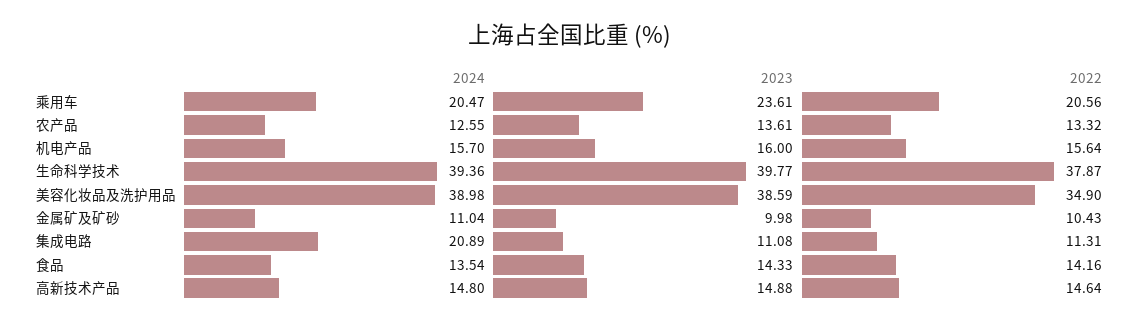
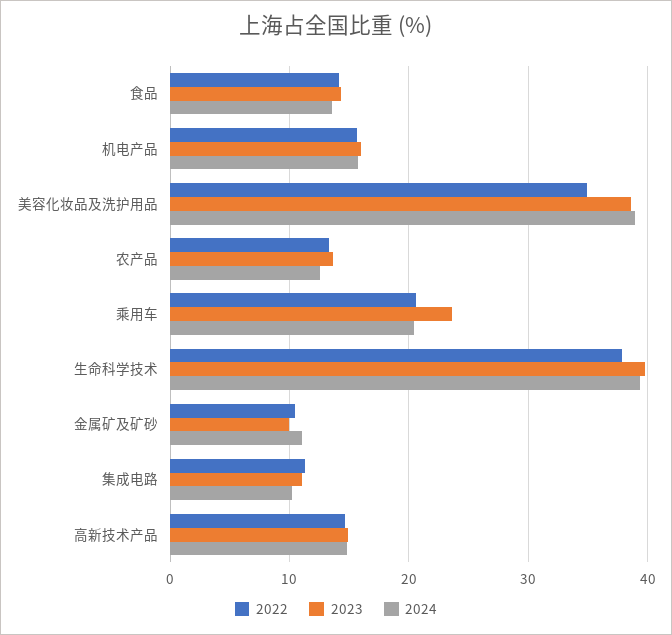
  {
    "2024": {
      "乘用车": 20.47,
      "农产品": 12.55,
      "机电产品": 15.7,
      "生命科学技术": 39.36,
      "美容化妆品及洗护用品": 38.98,
      "金属矿及矿砂": 11.04,
-     "集成电路": 20.89,
+     "集成电路": 10,
      "食品": 13.54,
      "高新技术产品": 14.8
    },
    "2023": {
      "乘用车": 23.61,
      "农产品": 13.61,
      "机电产品": 16,
      "生命科学技术": 39.77,
      "美容化妆品及洗护用品": 38.59,
      "金属矿及矿砂": 9.98,
      "集成电路": 11.08,
      "食品": 14.33,
      "高新技术产品": 14.88
    },
    "2022": {
      "乘用车": 20.56,
      "农产品": 13.32,
      "机电产品": 15.64,
      "生命科学技术": 37.87,
      "美容化妆品及洗护用品": 34.9,
      "金属矿及矿砂": 10.43,
      "集成电路": 11.31,
      "食品": 14.16,
      "高新技术产品": 14.64
    }
  }

